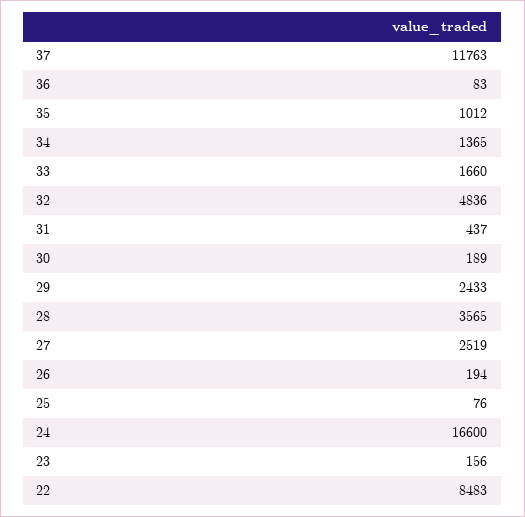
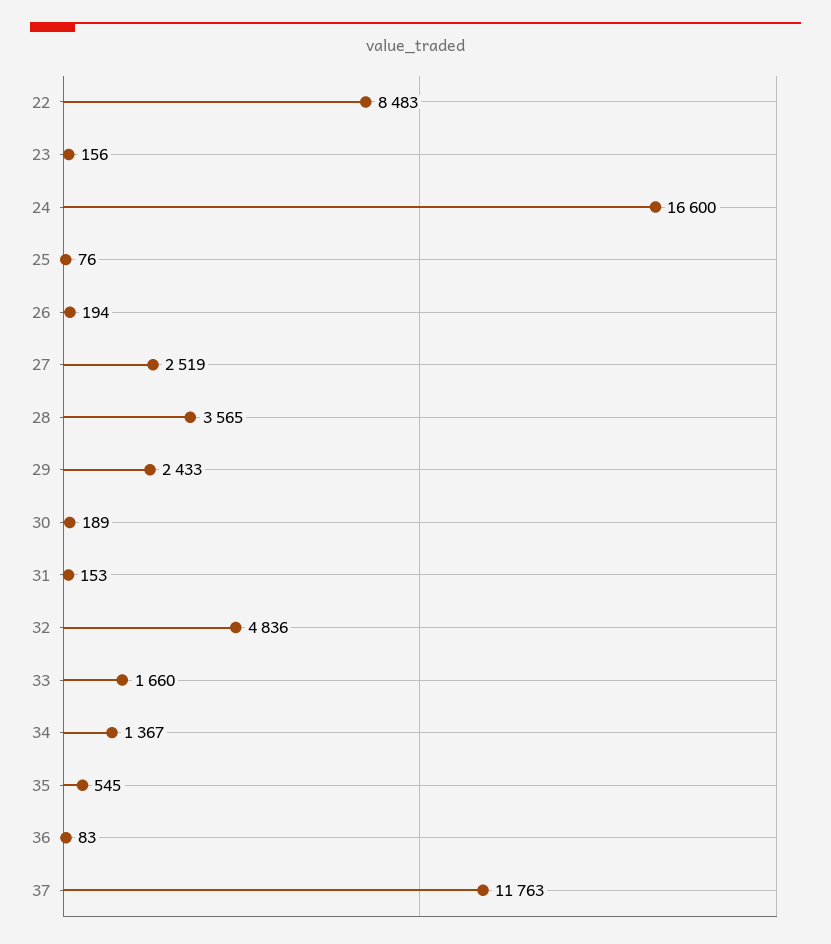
  {
    "37": 11763,
    "36": 83,
-   "35": 1012,
+   "35": 545,
-   "34": 1365,
+   "34": 1367,
    "33": 1660,
    "32": 4836,
-   "31": 437,
+   "31": 153,
    "30": 189,
    "29": 2433,
    "28": 3565,
    "27": 2519,
    "26": 194,
    "25": 76,
    "24": 16600,
    "23": 156,
    "22": 8483
  }

